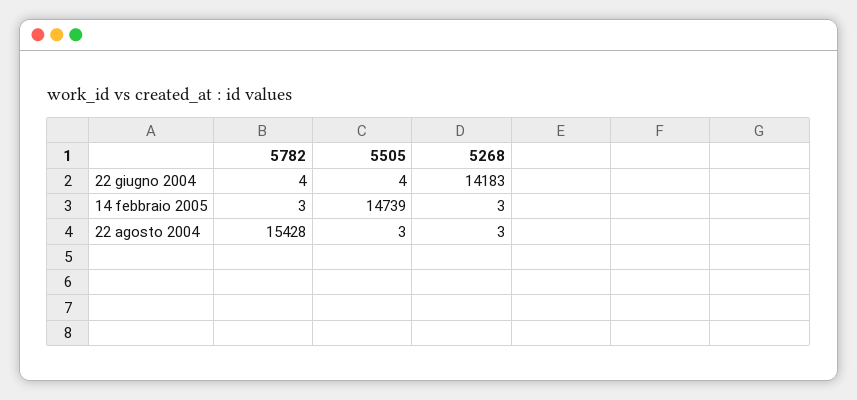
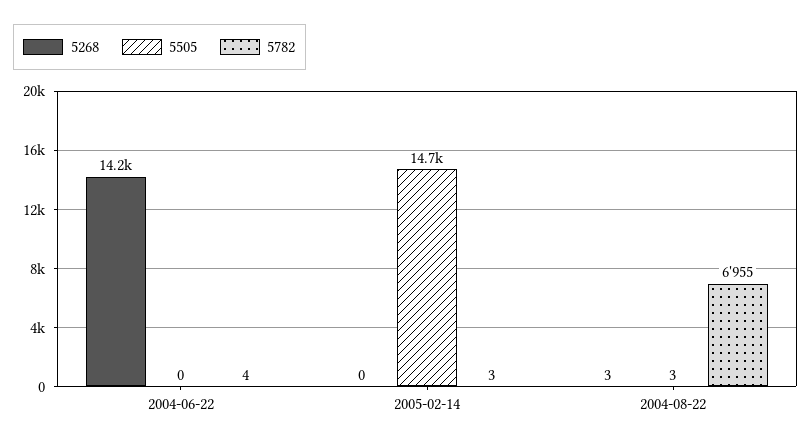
  {
    "5782": {
      "22 giugno 2004": 4,
      "14 febbraio 2005": 3,
-     "22 agosto 2004": 15428
+     "22 agosto 2004": 6955
    },
    "5505": {
-     "22 giugno 2004": 4,
+     "22 giugno 2004": 0,
      "14 febbraio 2005": 14739,
      "22 agosto 2004": 3
    },
    "5268": {
      "22 giugno 2004": 14183,
-     "14 febbraio 2005": 3,
+     "14 febbraio 2005": 0,
      "22 agosto 2004": 3
    }
  }

